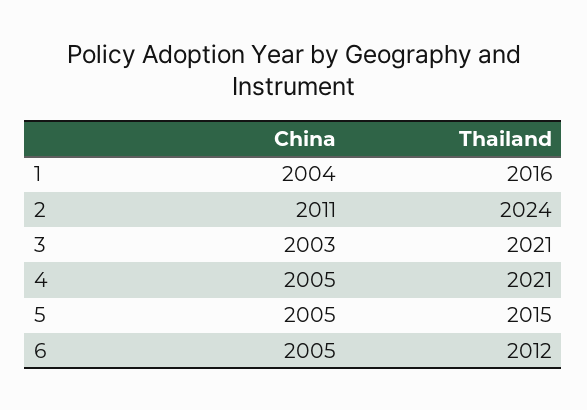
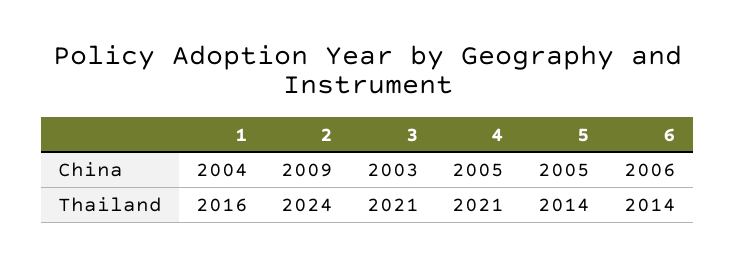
  {
    "China": {
      "1": 2004,
-     "2": 2011,
+     "2": 2009,
      "3": 2003,
      "4": 2005,
      "5": 2005,
-     "6": 2005
+     "6": 2006
    },
    "Thailand": {
      "1": 2016,
      "2": 2024,
      "3": 2021,
      "4": 2021,
-     "5": 2015,
+     "5": 2014,
-     "6": 2012
+     "6": 2014
    }
  }

